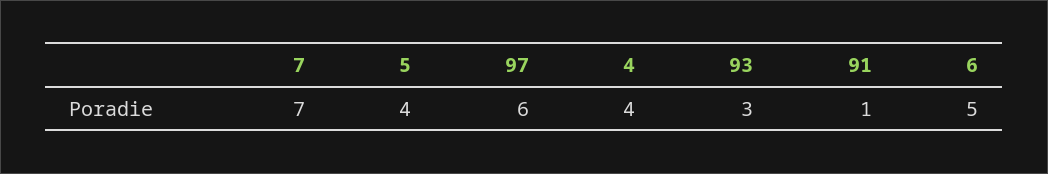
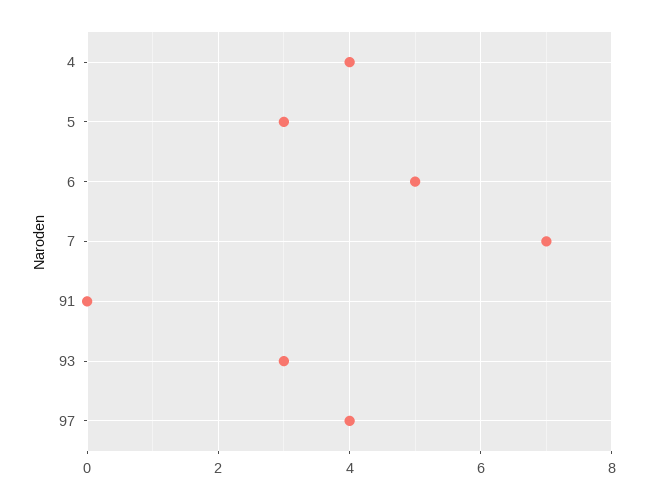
  {
    "7": 7,
-   "5": 4,
+   "5": 3,
-   "97": 6,
+   "97": 4,
    "4": 4,
    "93": 3,
-   "91": 1,
+   "91": 0,
    "6": 5
  }

